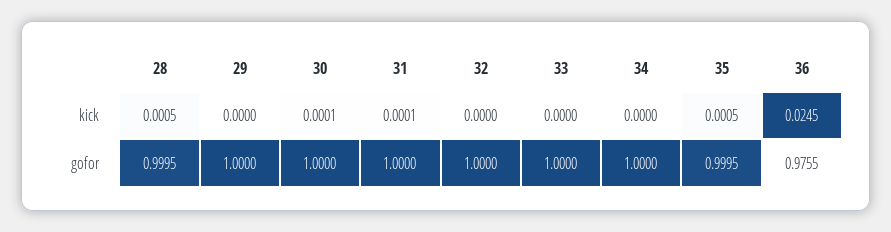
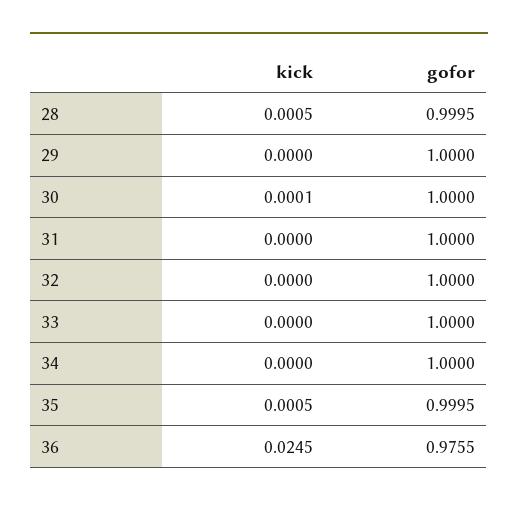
  {
    "28": {
      "kick": 0.0005,
      "gofor": 0.9995
    },
    "29": {
      "kick": 0,
      "gofor": 1
    },
    "30": {
      "kick": 0.0001,
      "gofor": 1
    },
    "31": {
-     "kick": 0.0001,
+     "kick": 0,
      "gofor": 1
    },
    "32": {
      "kick": 0,
      "gofor": 1
    },
    "33": {
      "kick": 0,
      "gofor": 1
    },
    "34": {
      "kick": 0,
      "gofor": 1
    },
    "35": {
      "kick": 0.0005,
      "gofor": 0.9995
    },
    "36": {
      "kick": 0.0245,
      "gofor": 0.9755
    }
  }

